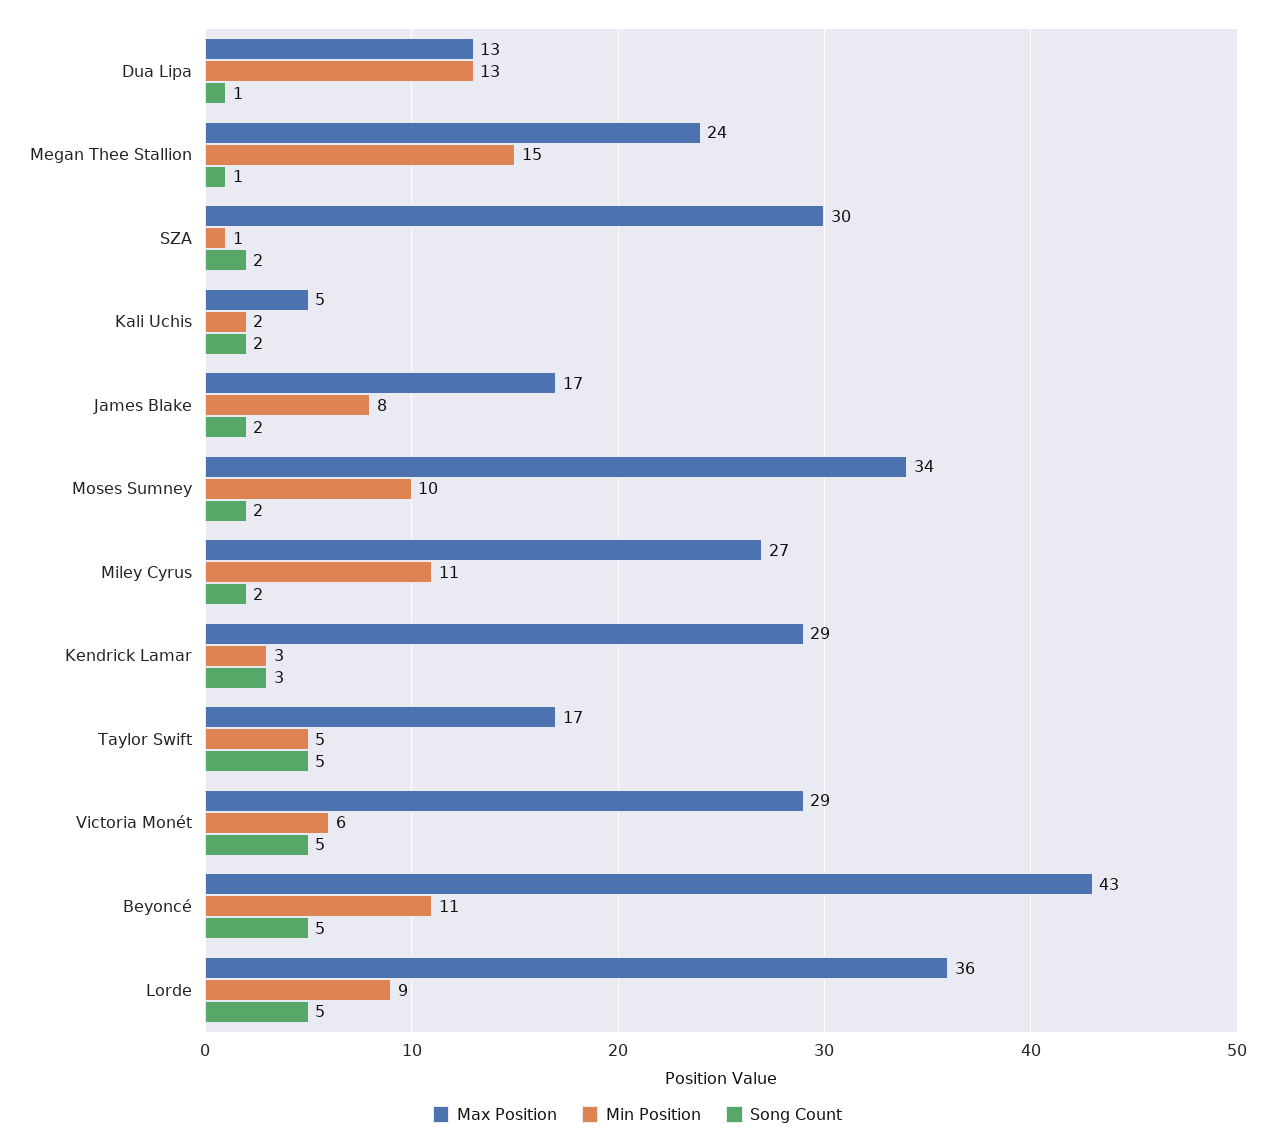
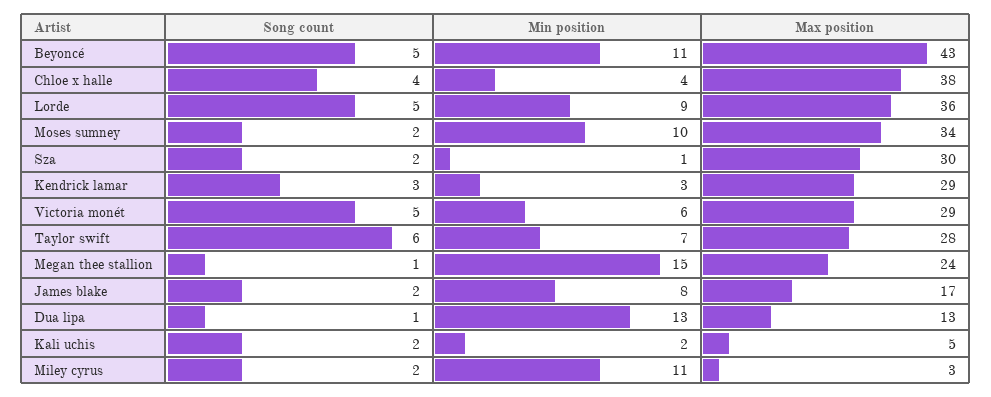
  {
    "Max Position": {
      "Dua Lipa": 13,
      "Megan Thee Stallion": 24,
      "SZA": 30,
      "Kali Uchis": 5,
      "James Blake": 17,
      "Moses Sumney": 34,
-     "Miley Cyrus": 27,
+     "Miley Cyrus": 3,
      "Kendrick Lamar": 29,
-     "Taylor Swift": 17,
+     "Taylor Swift": 28,
      "Victoria Monét": 29,
      "Beyoncé": 43,
-     "Lorde": 36
+     "Lorde": 36,
+     "Chloe x halle": 38
    },
    "Min Position": {
      "Dua Lipa": 13,
      "Megan Thee Stallion": 15,
      "SZA": 1,
      "Kali Uchis": 2,
      "James Blake": 8,
      "Moses Sumney": 10,
      "Miley Cyrus": 11,
      "Kendrick Lamar": 3,
-     "Taylor Swift": 5,
+     "Taylor Swift": 7,
      "Victoria Monét": 6,
      "Beyoncé": 11,
-     "Lorde": 9
+     "Lorde": 9,
+     "Chloe x halle": 4
    },
    "Song Count": {
      "Dua Lipa": 1,
      "Megan Thee Stallion": 1,
      "SZA": 2,
      "Kali Uchis": 2,
      "James Blake": 2,
      "Moses Sumney": 2,
      "Miley Cyrus": 2,
      "Kendrick Lamar": 3,
-     "Taylor Swift": 5,
+     "Taylor Swift": 6,
      "Victoria Monét": 5,
      "Beyoncé": 5,
-     "Lorde": 5
+     "Lorde": 5,
+     "Chloe x halle": 4
    }
  }

